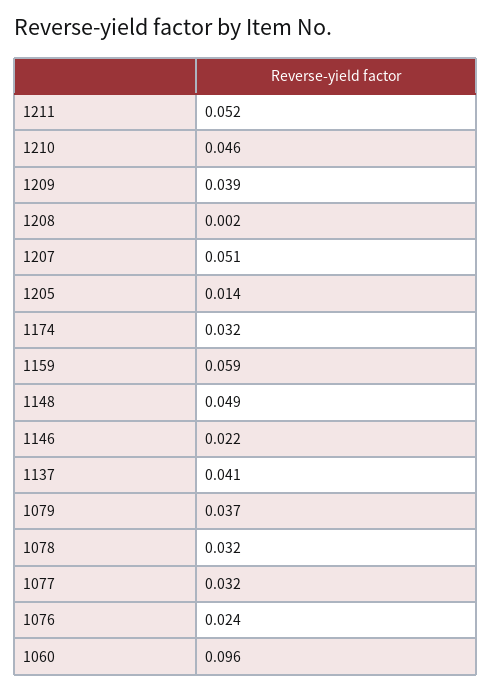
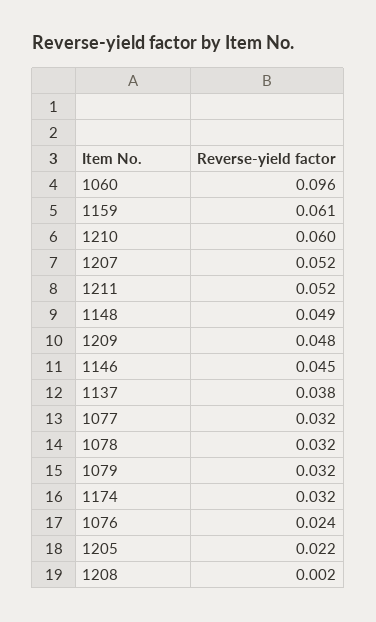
  {
    "1211": 0.052,
-   "1210": 0.046,
+   "1210": 0.06,
-   "1209": 0.039,
+   "1209": 0.048,
    "1208": 0.002,
-   "1207": 0.051,
+   "1207": 0.052,
-   "1205": 0.014,
+   "1205": 0.022,
    "1174": 0.032,
-   "1159": 0.059,
+   "1159": 0.061,
    "1148": 0.049,
-   "1146": 0.022,
+   "1146": 0.045,
-   "1137": 0.041,
+   "1137": 0.038,
-   "1079": 0.037,
+   "1079": 0.032,
    "1078": 0.032,
    "1077": 0.032,
    "1076": 0.024,
    "1060": 0.096
  }

